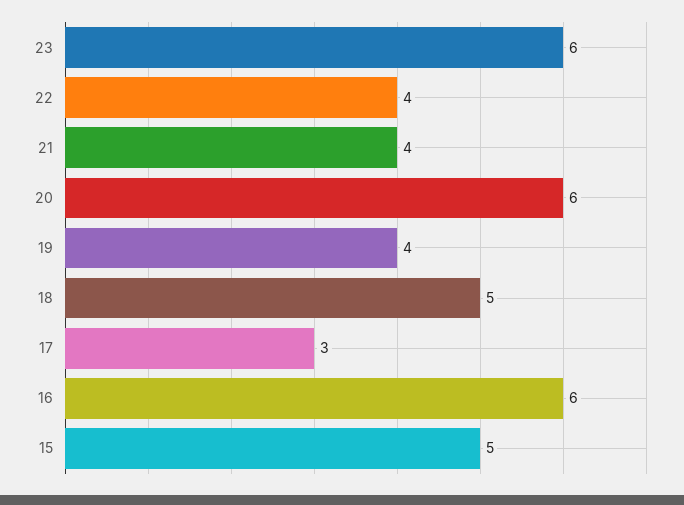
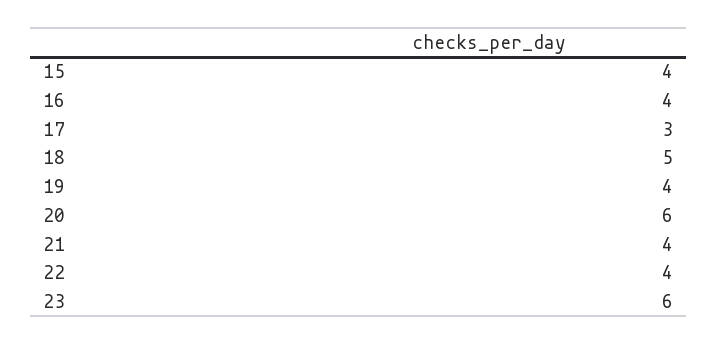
  {
    "23": 6,
    "22": 4,
    "21": 4,
    "20": 6,
    "19": 4,
    "18": 5,
    "17": 3,
-   "16": 6,
+   "16": 4,
-   "15": 5
+   "15": 4
  }

